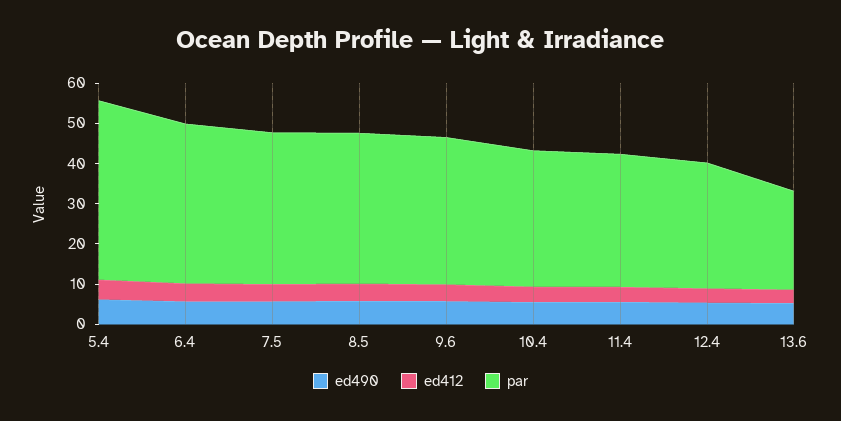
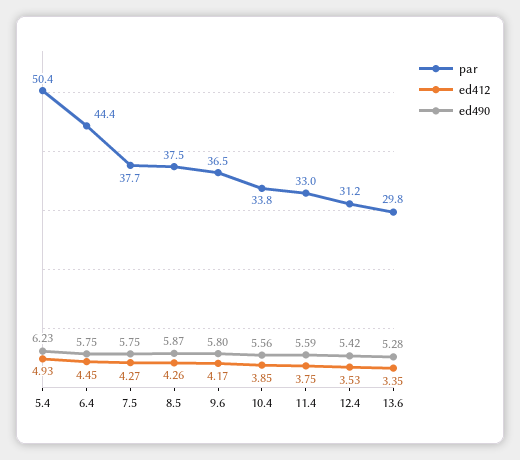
  {
    "ed490": {
      "5.4": 6.23,
      "6.4": 5.75,
      "7.5": 5.75,
      "8.5": 5.87,
      "9.6": 5.8,
      "10.4": 5.56,
      "11.4": 5.59,
      "12.4": 5.42,
      "13.6": 5.28
    },
    "ed412": {
      "5.4": 4.93,
      "6.4": 4.45,
      "7.5": 4.27,
      "8.5": 4.26,
      "9.6": 4.17,
      "10.4": 3.85,
      "11.4": 3.75,
      "12.4": 3.53,
      "13.6": 3.35
    },
    "par": {
-     "5.4": 44,
+     "5.4": 50.4,
-     "6.4": 40,
+     "6.4": 44.4,
      "7.5": 37.7,
      "8.5": 37.5,
      "9.6": 36.5,
      "10.4": 33.8,
      "11.4": 33,
      "12.4": 31.2,
-     "13.6": 24
+     "13.6": 29.8
    }
  }

